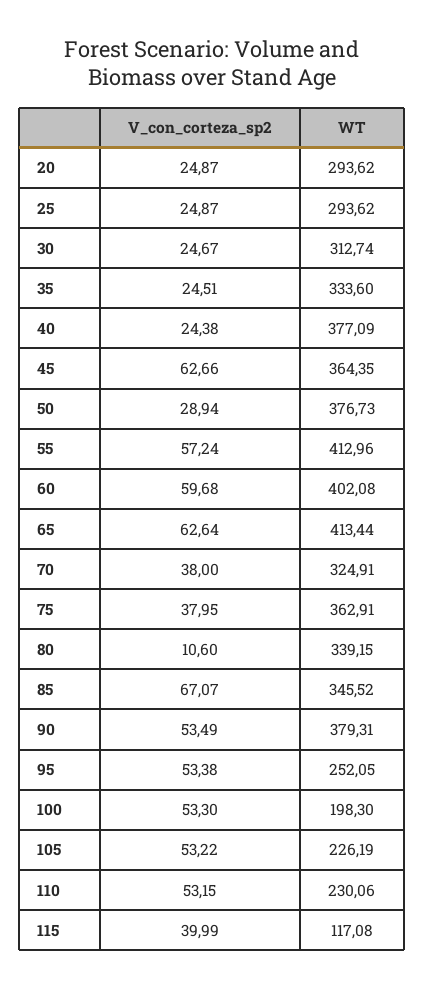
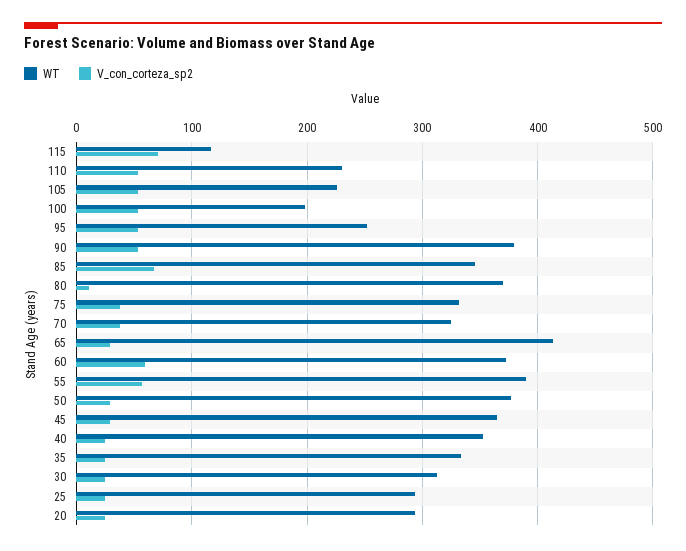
  {
    "V_con_corteza_sp2": {
      "20": 24.87,
      "25": 24.87,
      "30": 24.67,
      "35": 24.51,
      "40": 24.38,
-     "45": 62.66,
+     "45": 30,
      "50": 28.94,
      "55": 57.24,
      "60": 59.68,
-     "65": 62.64,
+     "65": 30,
      "70": 38,
      "75": 37.95,
      "80": 10.6,
      "85": 67.07,
      "90": 53.49,
      "95": 53.38,
      "100": 53.3,
      "105": 53.22,
      "110": 53.15,
-     "115": 39.99
+     "115": 70
    },
    "WT": {
      "20": 293.62,
      "25": 293.62,
      "30": 312.74,
      "35": 333.6,
-     "40": 377.09,
+     "40": 350,
      "45": 364.35,
      "50": 376.73,
-     "55": 412.96,
+     "55": 390,
-     "60": 402.08,
+     "60": 370,
      "65": 413.44,
      "70": 324.91,
-     "75": 362.91,
+     "75": 330,
-     "80": 339.15,
+     "80": 370,
      "85": 345.52,
      "90": 379.31,
      "95": 252.05,
      "100": 198.3,
      "105": 226.19,
      "110": 230.06,
      "115": 117.08
    }
  }

